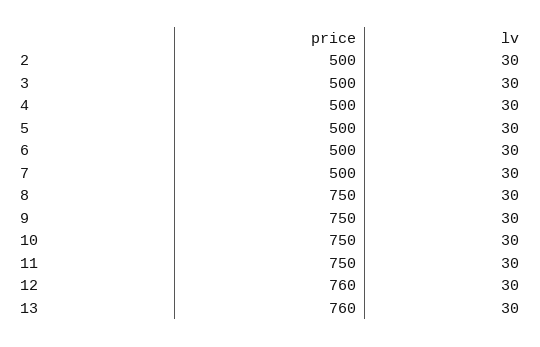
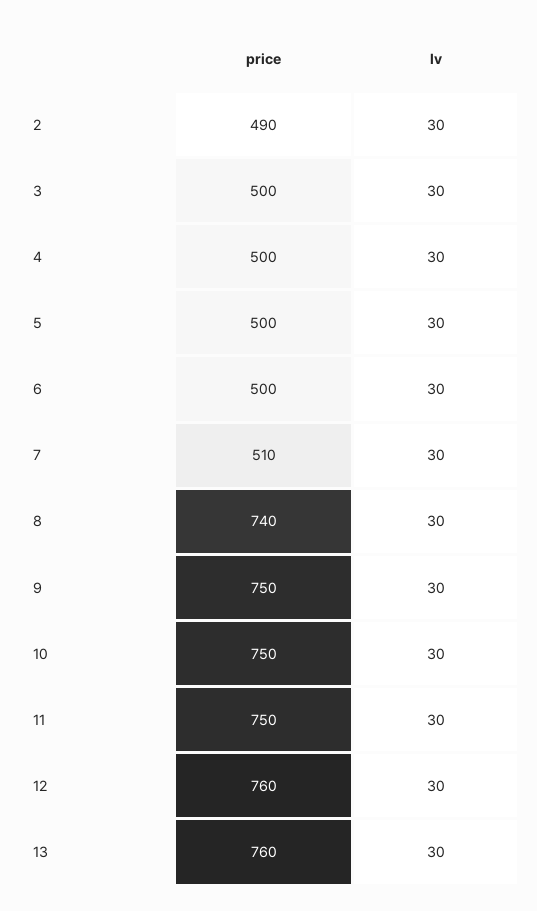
  {
    "price": {
-     "2": 500,
+     "2": 490,
      "3": 500,
      "4": 500,
      "5": 500,
      "6": 500,
-     "7": 500,
+     "7": 510,
-     "8": 750,
+     "8": 740,
      "9": 750,
      "10": 750,
      "11": 750,
      "12": 760,
      "13": 760
    },
    "lv": {
      "2": 30,
      "3": 30,
      "4": 30,
      "5": 30,
      "6": 30,
      "7": 30,
      "8": 30,
      "9": 30,
      "10": 30,
      "11": 30,
      "12": 30,
      "13": 30
    }
  }

